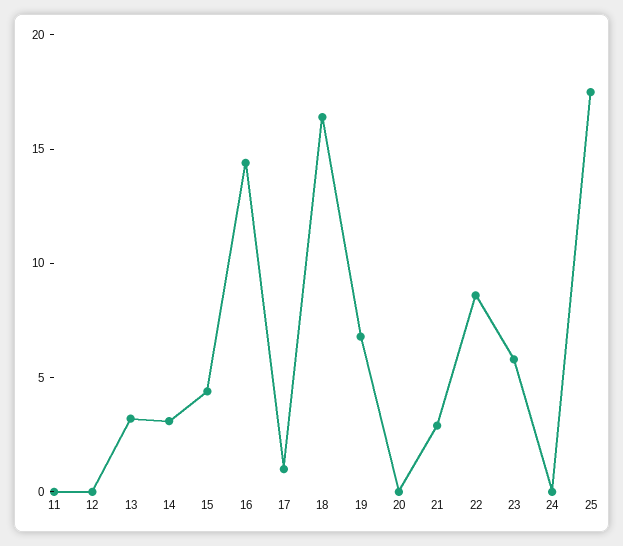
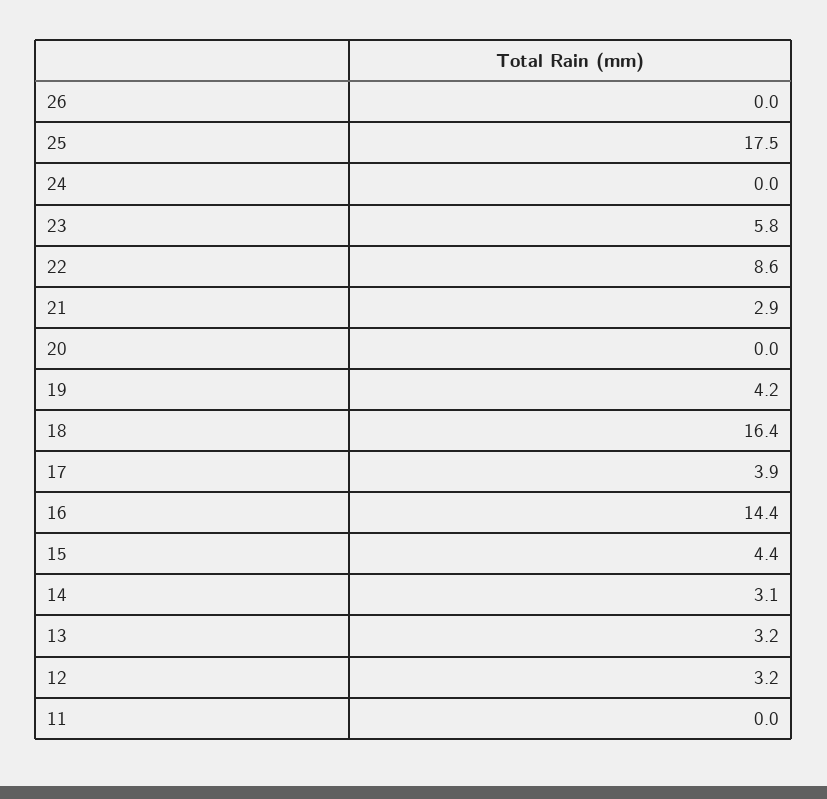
  {
    "11": 0,
-   "12": 0,
+   "12": 3.2,
    "13": 3.2,
    "14": 3.1,
    "15": 4.4,
    "16": 14.4,
-   "17": 1,
+   "17": 3.9,
    "18": 16.4,
-   "19": 7,
+   "19": 4.2,
    "20": 0,
    "21": 2.9,
    "22": 8.6,
    "23": 5.8,
    "24": 0,
-   "25": 17.5
+   "25": 17.5,
+   "26": 0
  }

